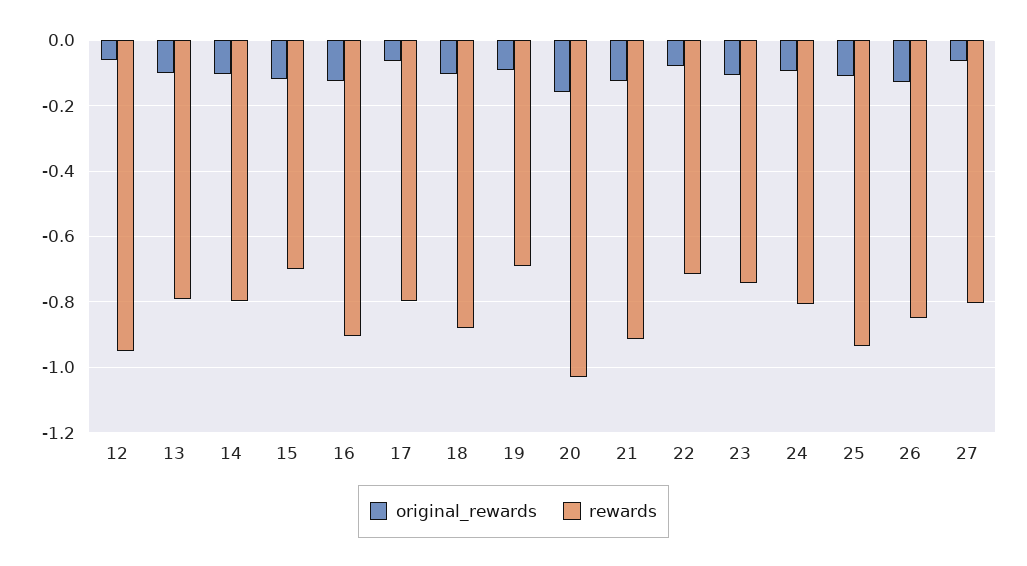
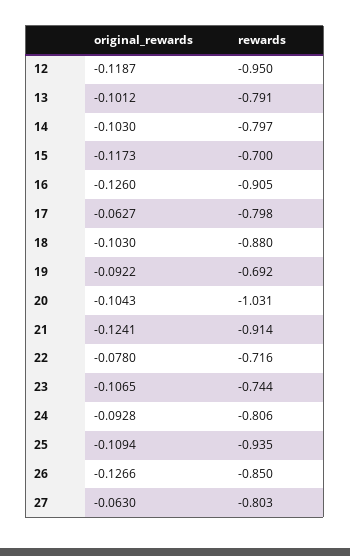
  {
    "original_rewards": {
-     "12": -0.06,
+     "12": -0.1187,
      "13": -0.1012,
      "14": -0.103,
      "15": -0.1173,
      "16": -0.126,
      "17": -0.0627,
      "18": -0.103,
      "19": -0.0922,
-     "20": -0.16,
+     "20": -0.1043,
      "21": -0.1241,
      "22": -0.078,
      "23": -0.1065,
      "24": -0.0928,
      "25": -0.1094,
      "26": -0.1266,
      "27": -0.063
    },
    "rewards": {
      "12": -0.95,
      "13": -0.791,
      "14": -0.797,
      "15": -0.7,
      "16": -0.905,
      "17": -0.798,
      "18": -0.88,
      "19": -0.692,
      "20": -1.031,
      "21": -0.914,
      "22": -0.716,
      "23": -0.744,
      "24": -0.806,
      "25": -0.935,
      "26": -0.85,
      "27": -0.803
    }
  }

